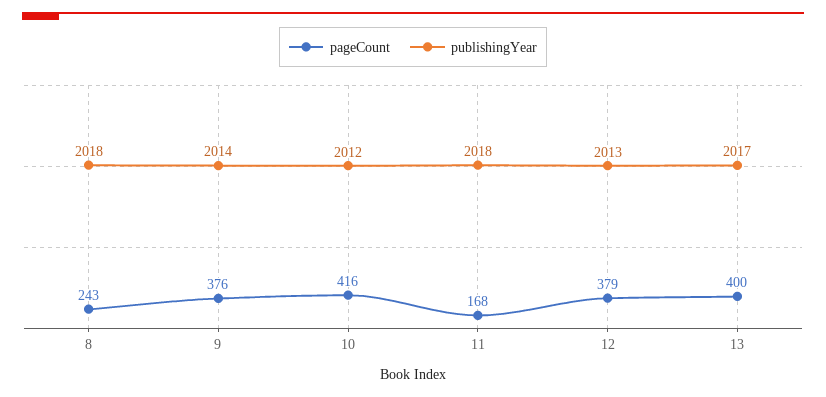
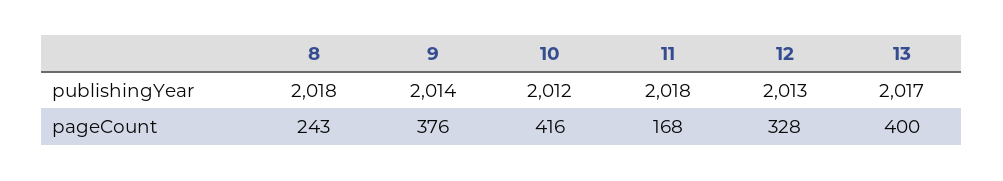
  {
    "pageCount": {
      "8": 243,
      "9": 376,
      "10": 416,
      "11": 168,
-     "12": 379,
+     "12": 328,
      "13": 400
    },
    "publishingYear": {
      "8": 2018,
      "9": 2014,
      "10": 2012,
      "11": 2018,
      "12": 2013,
      "13": 2017
    }
  }

